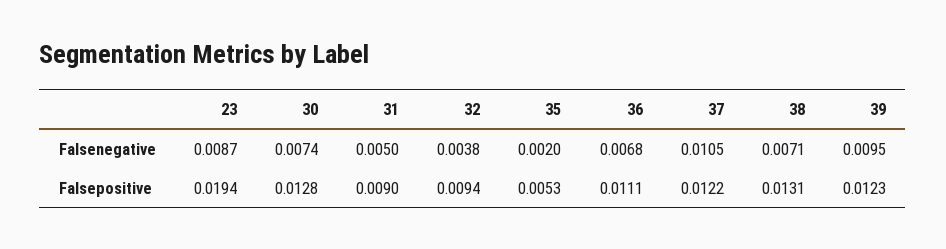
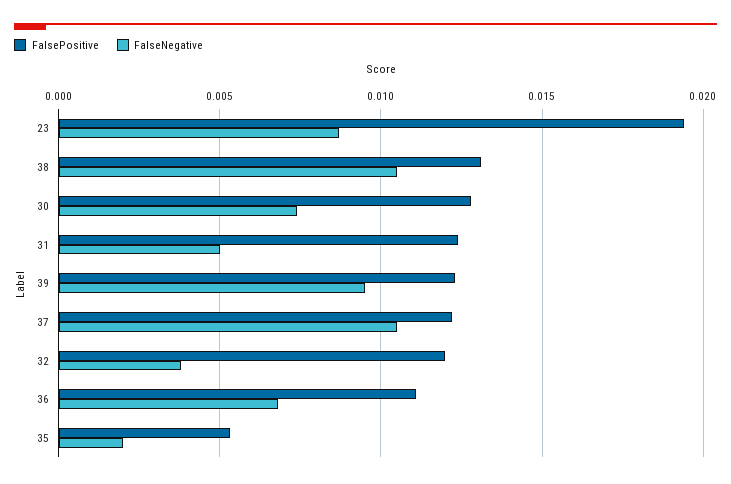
  {
    "Falsenegative": {
      "23": 0.0087,
      "30": 0.0074,
      "31": 0.005,
      "32": 0.0038,
      "35": 0.002,
      "36": 0.0068,
      "37": 0.0105,
-     "38": 0.0071,
+     "38": 0.0105,
      "39": 0.0095
    },
    "Falsepositive": {
      "23": 0.0194,
      "30": 0.0128,
-     "31": 0.009,
+     "31": 0.0125,
-     "32": 0.0094,
+     "32": 0.012,
      "35": 0.0053,
      "36": 0.0111,
      "37": 0.0122,
      "38": 0.0131,
      "39": 0.0123
    }
  }

